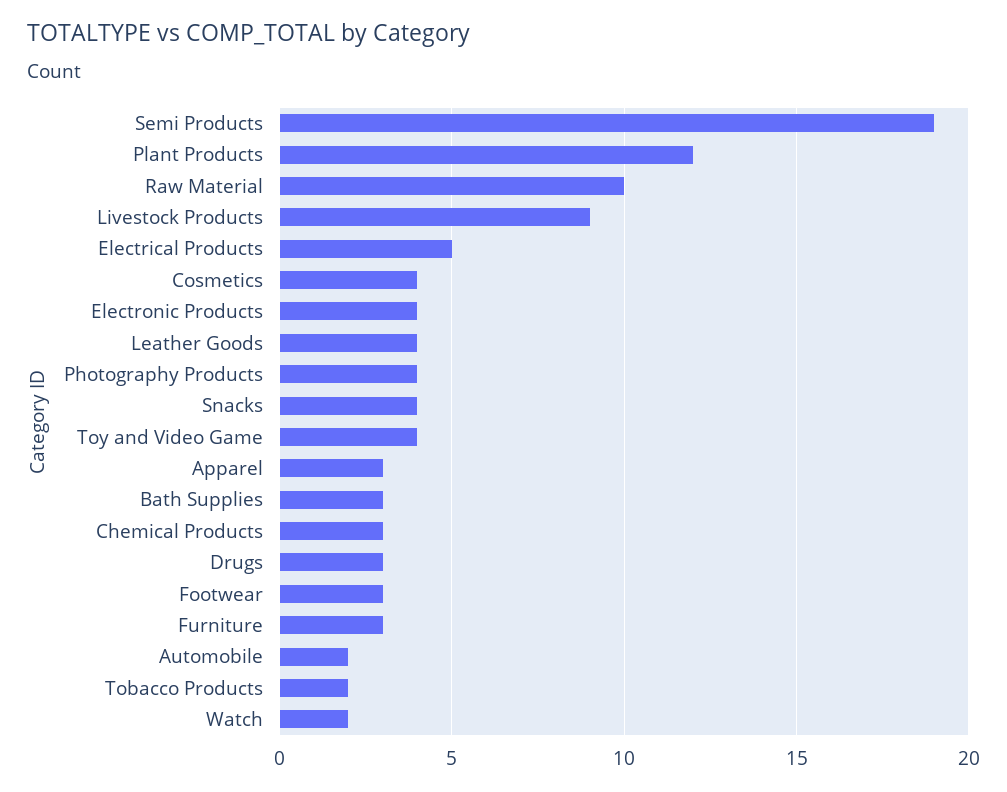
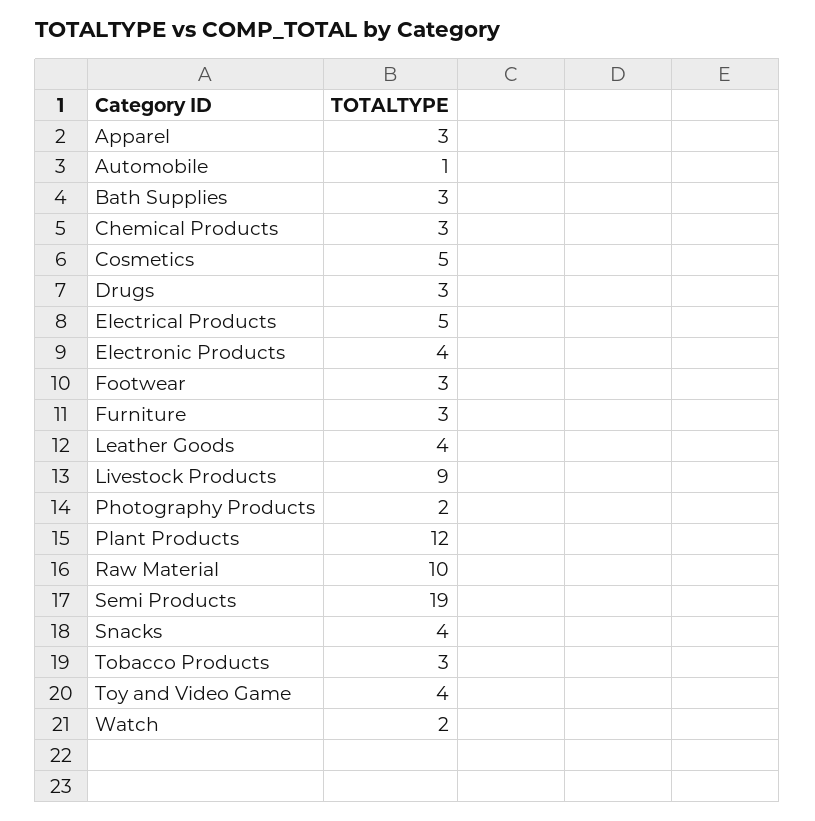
  {
    "Semi Products": 19,
    "Plant Products": 12,
    "Raw Material": 10,
    "Livestock Products": 9,
    "Electrical Products": 5,
-   "Cosmetics": 4,
+   "Cosmetics": 5,
    "Electronic Products": 4,
    "Leather Goods": 4,
-   "Photography Products": 4,
+   "Photography Products": 2,
    "Snacks": 4,
    "Toy and Video Game": 4,
    "Apparel": 3,
    "Bath Supplies": 3,
    "Chemical Products": 3,
    "Drugs": 3,
    "Footwear": 3,
    "Furniture": 3,
-   "Automobile": 2,
+   "Automobile": 1,
-   "Tobacco Products": 2,
+   "Tobacco Products": 3,
    "Watch": 2
  }

